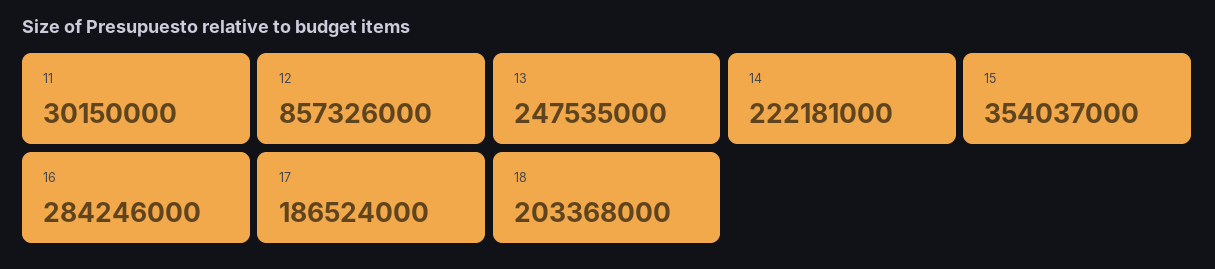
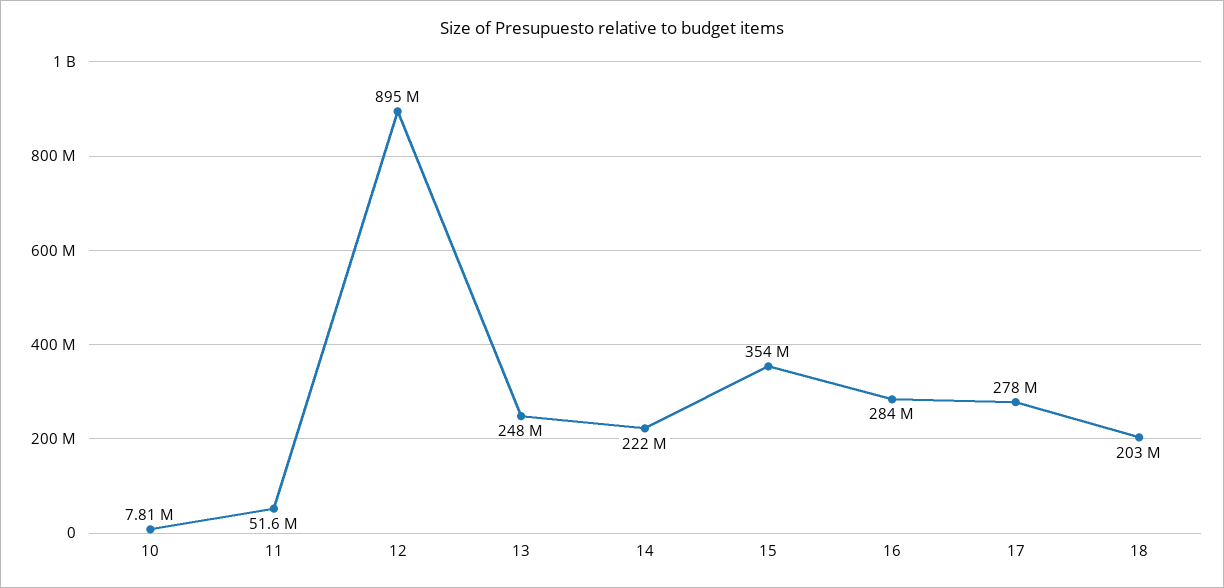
  {
-   "11": 30150000,
+   "11": 51600000,
-   "12": 857326000,
+   "12": 895000000,
    "13": 247535000,
    "14": 222181000,
    "15": 354037000,
    "16": 284246000,
-   "17": 186524000,
+   "17": 278000000,
-   "18": 203368000
+   "18": 203368000,
+   "10": 7810000
  }

